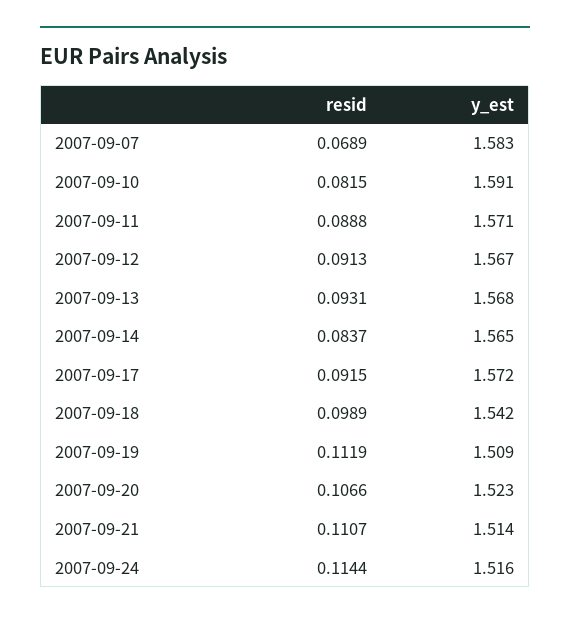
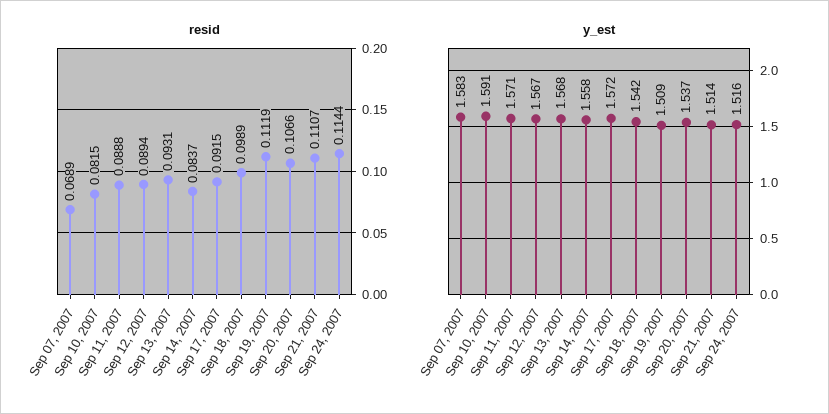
  {
    "resid": {
      "2007-09-07": 0.0689,
      "2007-09-10": 0.0815,
      "2007-09-11": 0.0888,
-     "2007-09-12": 0.0913,
+     "2007-09-12": 0.0894,
      "2007-09-13": 0.0931,
      "2007-09-14": 0.0837,
      "2007-09-17": 0.0915,
      "2007-09-18": 0.0989,
      "2007-09-19": 0.1119,
      "2007-09-20": 0.1066,
      "2007-09-21": 0.1107,
      "2007-09-24": 0.1144
    },
    "y_est": {
      "2007-09-07": 1.583,
      "2007-09-10": 1.591,
      "2007-09-11": 1.571,
      "2007-09-12": 1.567,
      "2007-09-13": 1.568,
-     "2007-09-14": 1.565,
+     "2007-09-14": 1.558,
      "2007-09-17": 1.572,
      "2007-09-18": 1.542,
      "2007-09-19": 1.509,
-     "2007-09-20": 1.523,
+     "2007-09-20": 1.537,
      "2007-09-21": 1.514,
      "2007-09-24": 1.516
    }
  }

